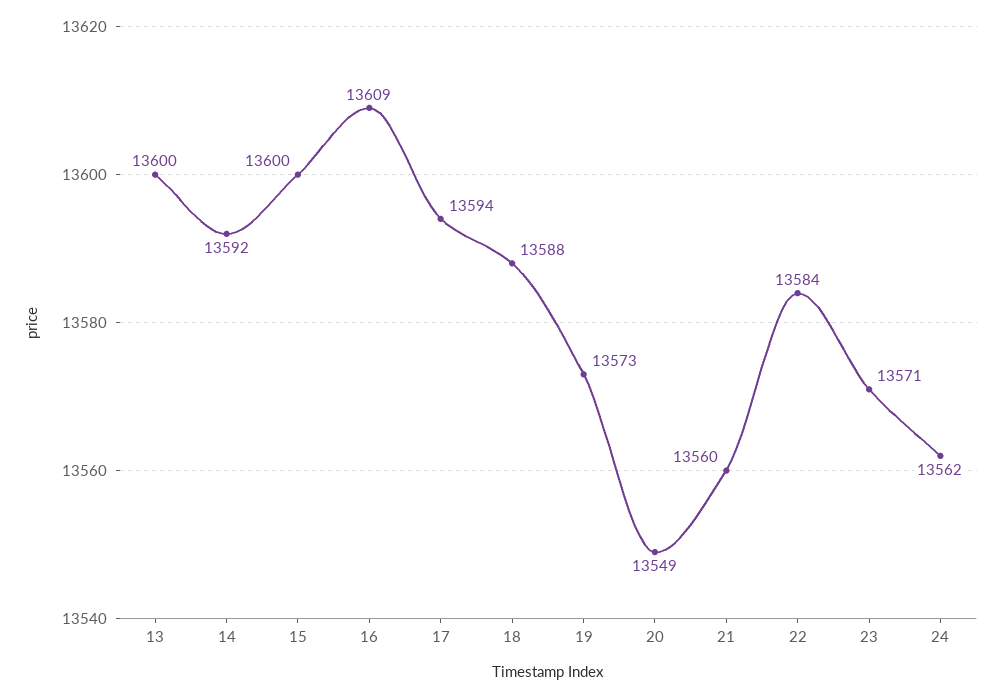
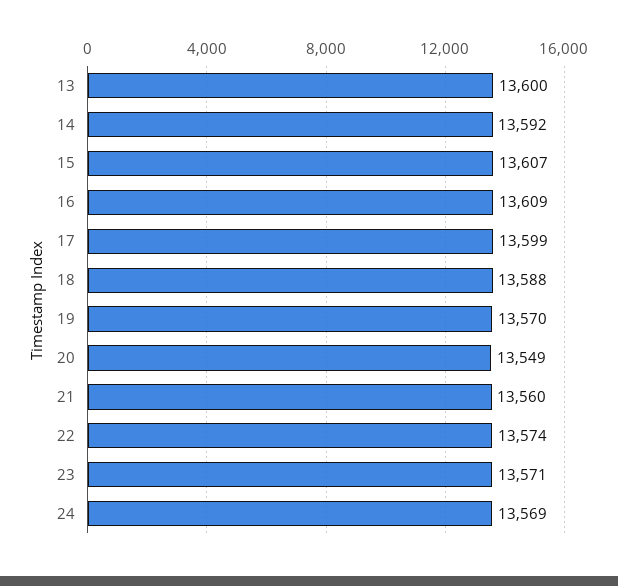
  {
    "13": 13600,
    "14": 13592,
-   "15": 13600,
+   "15": 13607,
    "16": 13609,
-   "17": 13594,
+   "17": 13599,
    "18": 13588,
-   "19": 13573,
+   "19": 13570,
    "20": 13549,
    "21": 13560,
-   "22": 13584,
+   "22": 13574,
    "23": 13571,
-   "24": 13562
+   "24": 13569
  }

